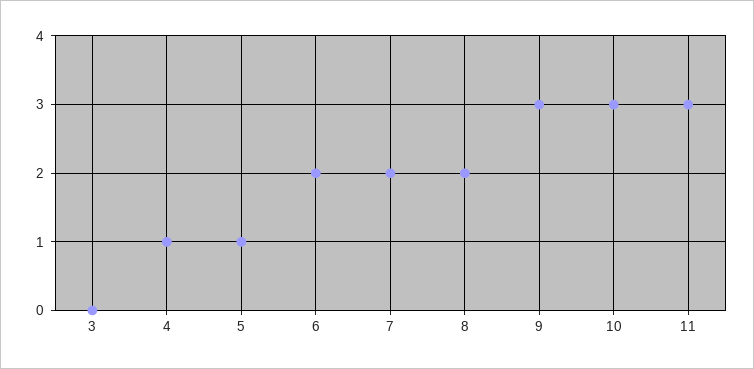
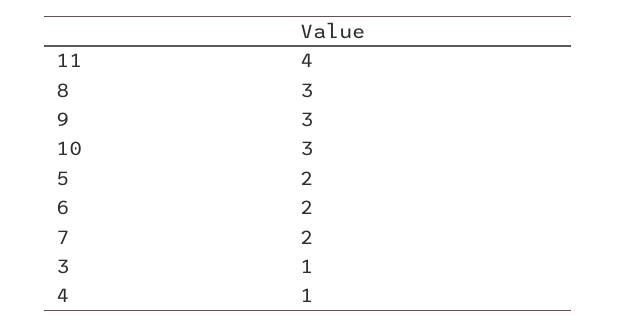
  {
-   "3": 0,
+   "3": 1,
    "4": 1,
-   "5": 1,
+   "5": 2,
    "6": 2,
    "7": 2,
-   "8": 2,
+   "8": 3,
    "9": 3,
    "10": 3,
-   "11": 3
+   "11": 4
  }

